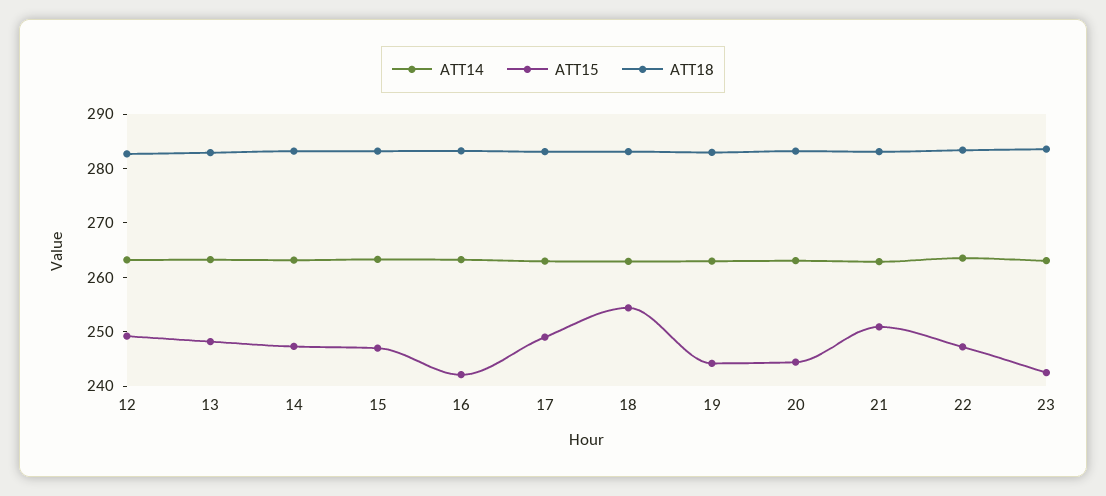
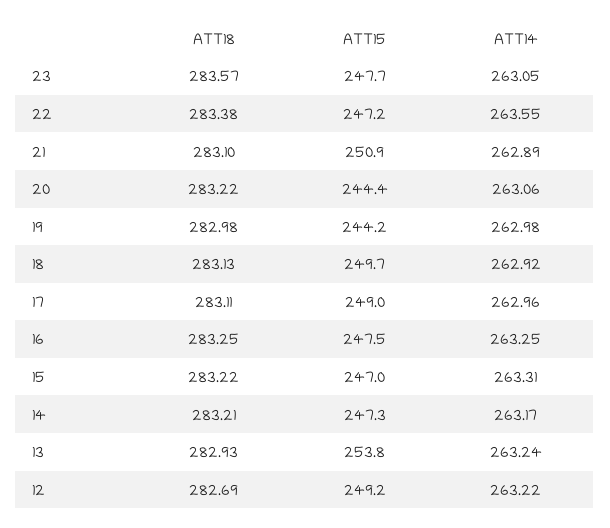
  {
    "ATT14": {
      "12": 263.22,
      "13": 263.24,
      "14": 263.17,
      "15": 263.31,
      "16": 263.25,
      "17": 262.96,
      "18": 262.92,
      "19": 262.98,
      "20": 263.06,
      "21": 262.89,
      "22": 263.55,
      "23": 263.05
    },
    "ATT15": {
      "12": 249.2,
-     "13": 248,
+     "13": 253.8,
      "14": 247.3,
      "15": 247,
-     "16": 242,
+     "16": 247.5,
      "17": 249,
-     "18": 254,
+     "18": 249.7,
      "19": 244.2,
      "20": 244.4,
      "21": 250.9,
      "22": 247.2,
-     "23": 242
+     "23": 247.7
    },
    "ATT18": {
      "12": 282.69,
      "13": 282.93,
      "14": 283.21,
      "15": 283.22,
      "16": 283.25,
      "17": 283.11,
      "18": 283.13,
      "19": 282.98,
      "20": 283.22,
      "21": 283.1,
      "22": 283.38,
      "23": 283.57
    }
  }

